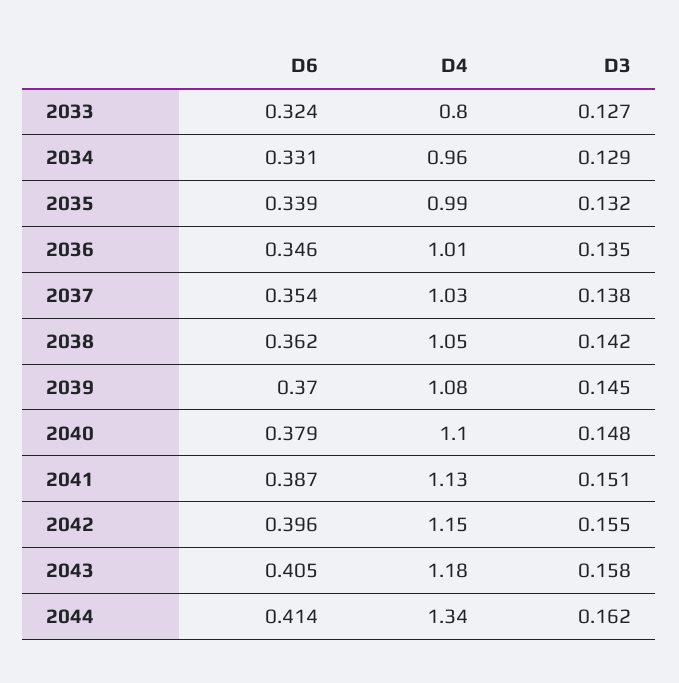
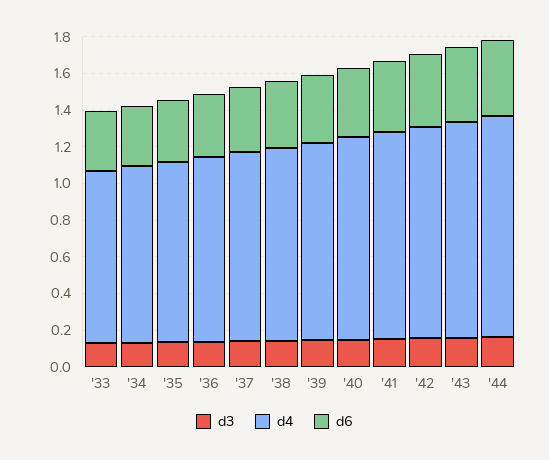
  {
    "D6": {
      "2033": 0.324,
      "2034": 0.331,
      "2035": 0.339,
      "2036": 0.346,
      "2037": 0.354,
      "2038": 0.362,
      "2039": 0.37,
      "2040": 0.379,
      "2041": 0.387,
      "2042": 0.396,
      "2043": 0.405,
      "2044": 0.414
    },
    "D4": {
-     "2033": 0.8,
+     "2033": 0.95,
      "2034": 0.96,
      "2035": 0.99,
      "2036": 1.01,
      "2037": 1.03,
      "2038": 1.05,
      "2039": 1.08,
      "2040": 1.1,
      "2041": 1.13,
      "2042": 1.15,
      "2043": 1.18,
-     "2044": 1.34
+     "2044": 1.2
    },
    "D3": {
      "2033": 0.127,
      "2034": 0.129,
      "2035": 0.132,
      "2036": 0.135,
      "2037": 0.138,
      "2038": 0.142,
      "2039": 0.145,
      "2040": 0.148,
      "2041": 0.151,
      "2042": 0.155,
      "2043": 0.158,
      "2044": 0.162
    }
  }

